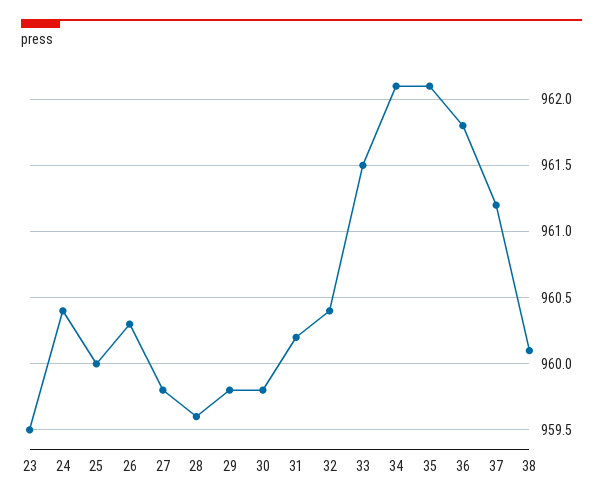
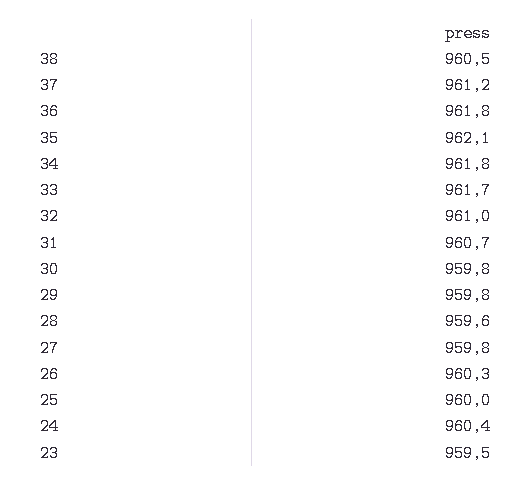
  {
    "23": 959.5,
    "24": 960.4,
    "25": 960,
    "26": 960.3,
    "27": 959.8,
    "28": 959.6,
    "29": 959.8,
    "30": 959.8,
-   "31": 960.2,
+   "31": 960.7,
-   "32": 960.4,
+   "32": 961,
-   "33": 961.5,
+   "33": 961.7,
-   "34": 962.1,
+   "34": 961.8,
    "35": 962.1,
    "36": 961.8,
    "37": 961.2,
-   "38": 960.1
+   "38": 960.5
  }

